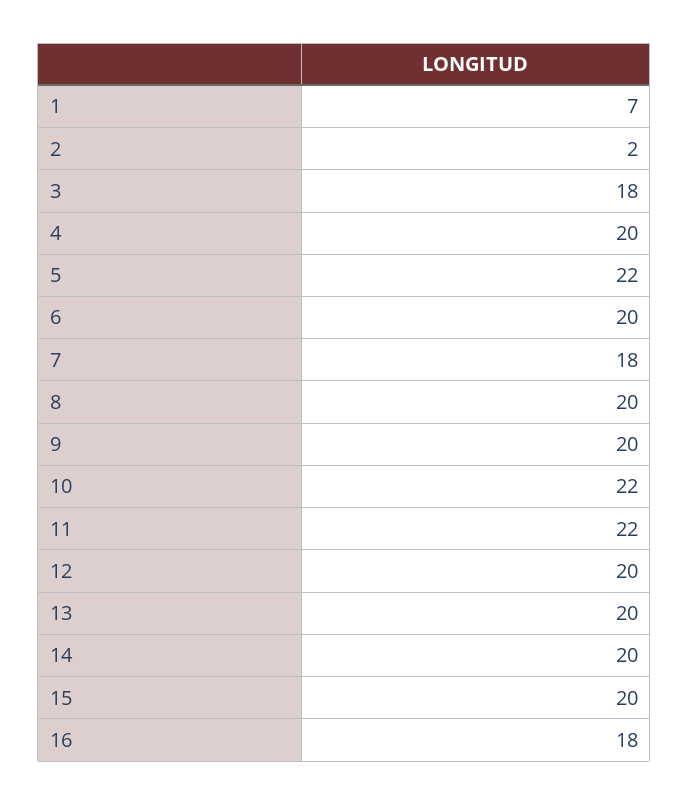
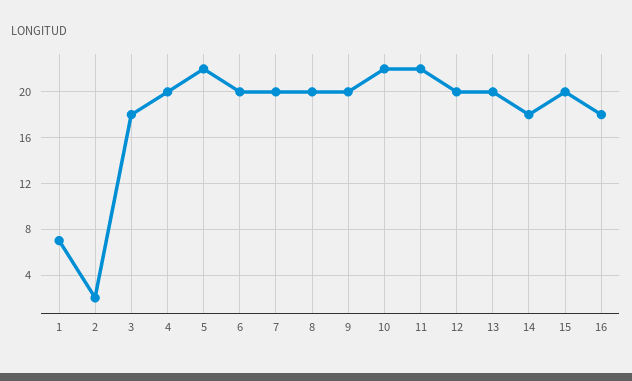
  {
    "1": 7,
    "2": 2,
    "3": 18,
    "4": 20,
    "5": 22,
    "6": 20,
-   "7": 18,
+   "7": 20,
    "8": 20,
    "9": 20,
    "10": 22,
    "11": 22,
    "12": 20,
    "13": 20,
-   "14": 20,
+   "14": 18,
    "15": 20,
    "16": 18
  }

